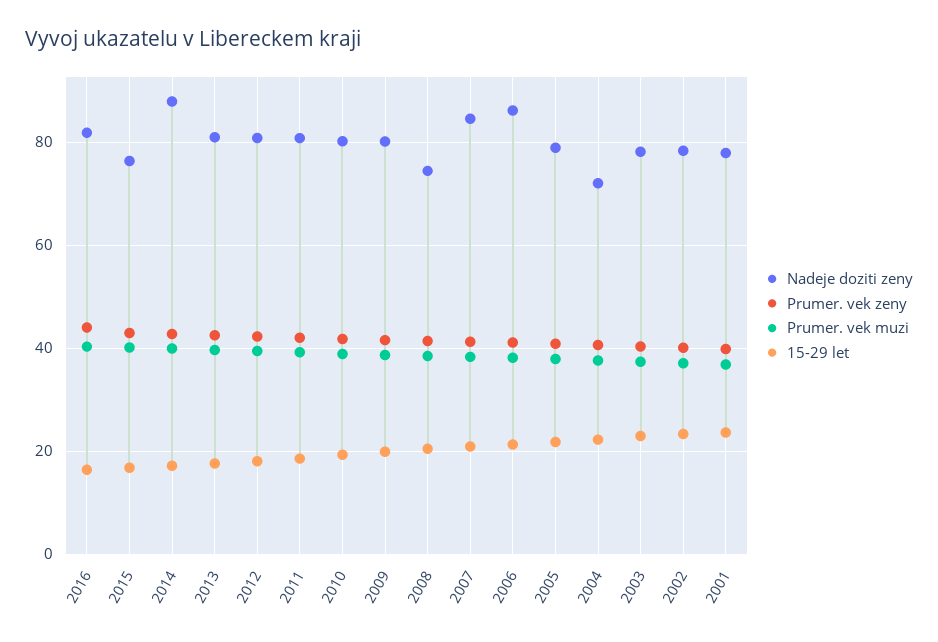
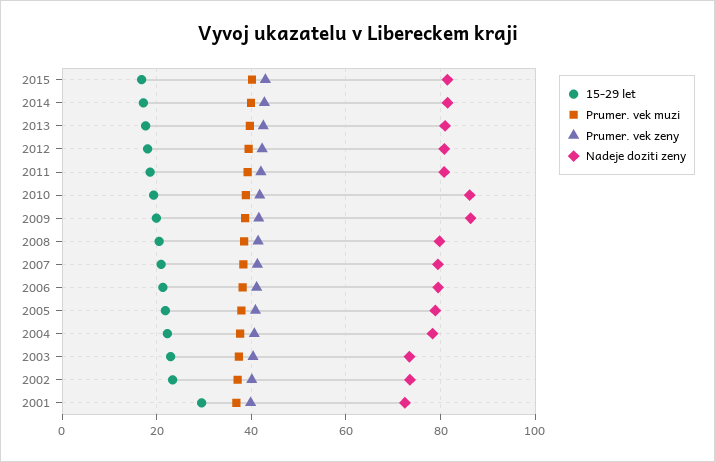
  {
    "Nadeje doziti zeny": {
-     "2016": 82,
-     "2015": 76,
+     "2015": 82,
-     "2014": 88,
+     "2014": 82,
      "2013": 80,
      "2012": 80,
      "2011": 80,
-     "2010": 80,
+     "2010": 86,
-     "2009": 80,
+     "2009": 86,
-     "2008": 74,
+     "2008": 80,
-     "2007": 84,
+     "2007": 80,
-     "2006": 86,
+     "2006": 80,
      "2005": 78,
-     "2004": 72,
+     "2004": 78,
-     "2003": 78,
+     "2003": 74,
-     "2002": 78,
+     "2002": 74,
-     "2001": 78
+     "2001": 72
    },
    "Prumer. vek zeny": {
-     "2016": 44,
      "2015": 42,
      "2014": 42,
      "2013": 42,
      "2012": 42,
      "2011": 42,
      "2010": 42,
      "2009": 42,
      "2008": 42,
      "2007": 42,
      "2006": 42,
      "2005": 40,
      "2004": 40,
      "2003": 40,
      "2002": 40,
      "2001": 40
    },
    "Prumer. vek muzi": {
-     "2016": 40,
      "2015": 40,
      "2014": 40,
      "2013": 40,
      "2012": 40,
      "2011": 40,
      "2010": 38,
      "2009": 38,
      "2008": 38,
      "2007": 38,
      "2006": 38,
      "2005": 38,
      "2004": 38,
      "2003": 38,
      "2002": 38,
      "2001": 36
    },
    "15-29 let": {
-     "2016": 16,
      "2015": 16,
      "2014": 18,
      "2013": 18,
      "2012": 18,
      "2011": 18,
      "2010": 20,
      "2009": 20,
      "2008": 20,
      "2007": 20,
      "2006": 22,
      "2005": 22,
      "2004": 22,
      "2003": 22,
      "2002": 24,
-     "2001": 24
+     "2001": 30
    }
  }

